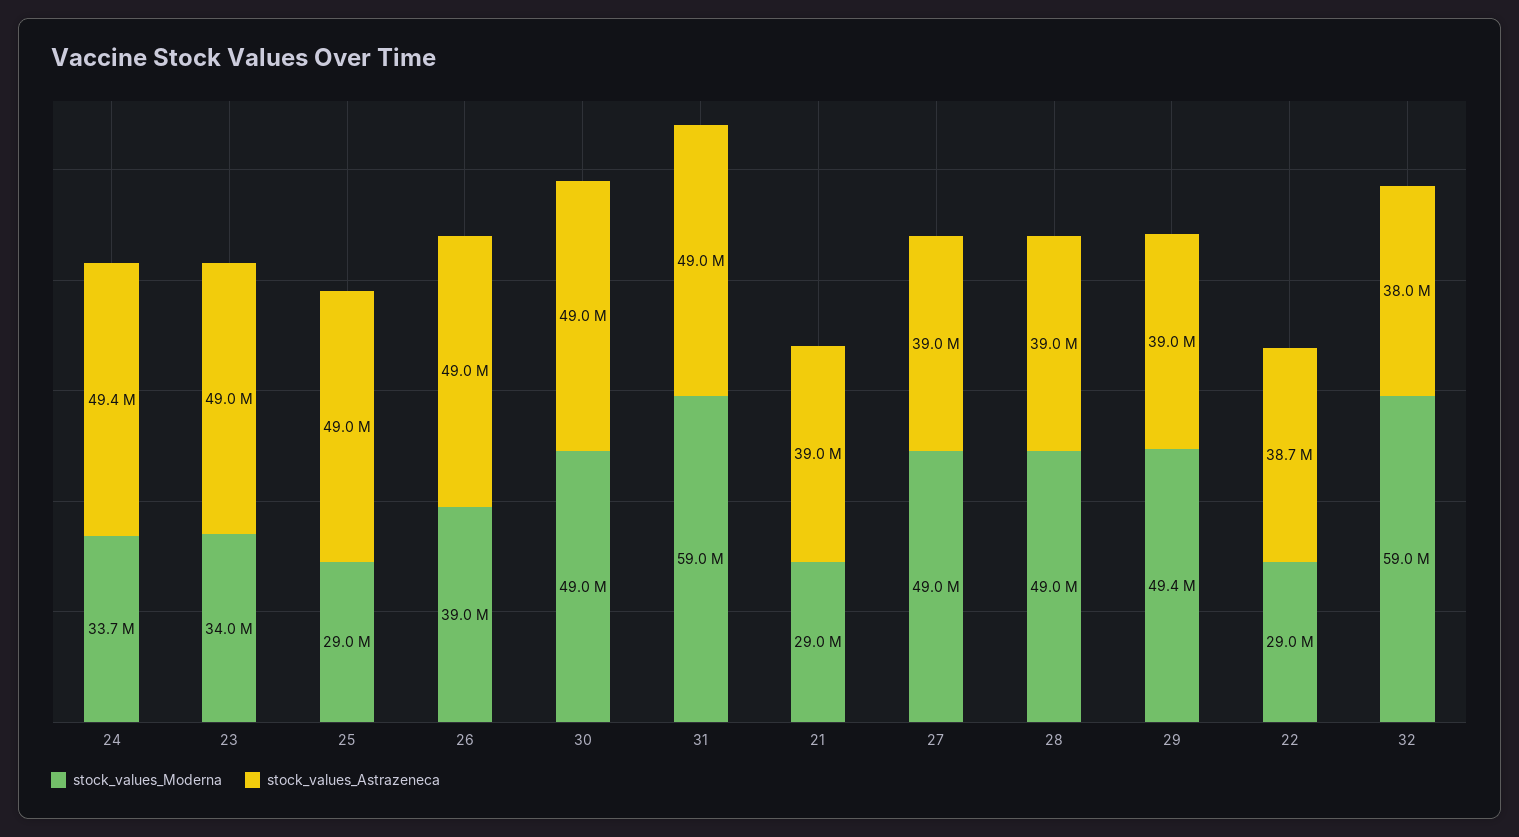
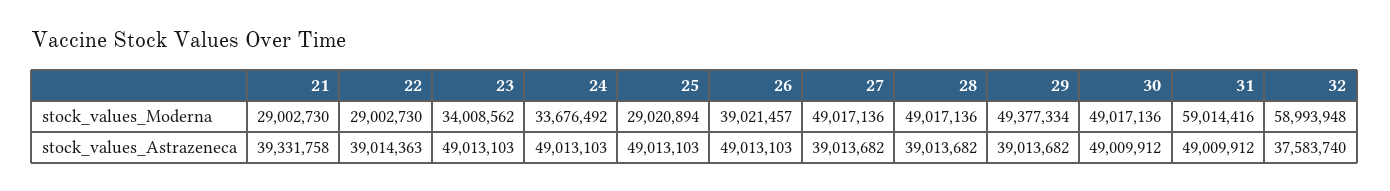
  {
    "stock_values_Moderna": {
      "24": 33676492,
      "23": 34008562,
      "25": 29020894,
      "26": 39021457,
      "30": 49017136,
      "31": 59014416,
      "21": 29002730,
      "27": 49017136,
      "28": 49017136,
      "29": 49377334,
      "22": 29002730,
      "32": 58993948
    },
    "stock_values_Astrazeneca": {
-     "24": 49400000,
+     "24": 49013103,
      "23": 49013103,
      "25": 49013103,
      "26": 49013103,
      "30": 49009912,
      "31": 49009912,
-     "21": 39000000,
+     "21": 39331758,
      "27": 39013682,
      "28": 39013682,
      "29": 39013682,
-     "22": 38700000,
+     "22": 39014363,
-     "32": 38000000
+     "32": 37583740
    }
  }

